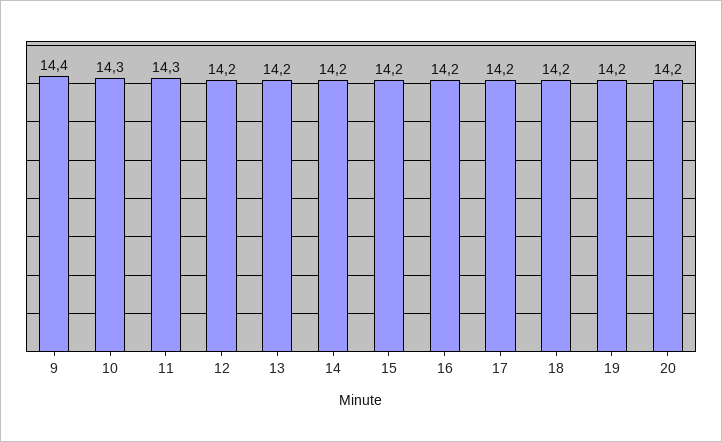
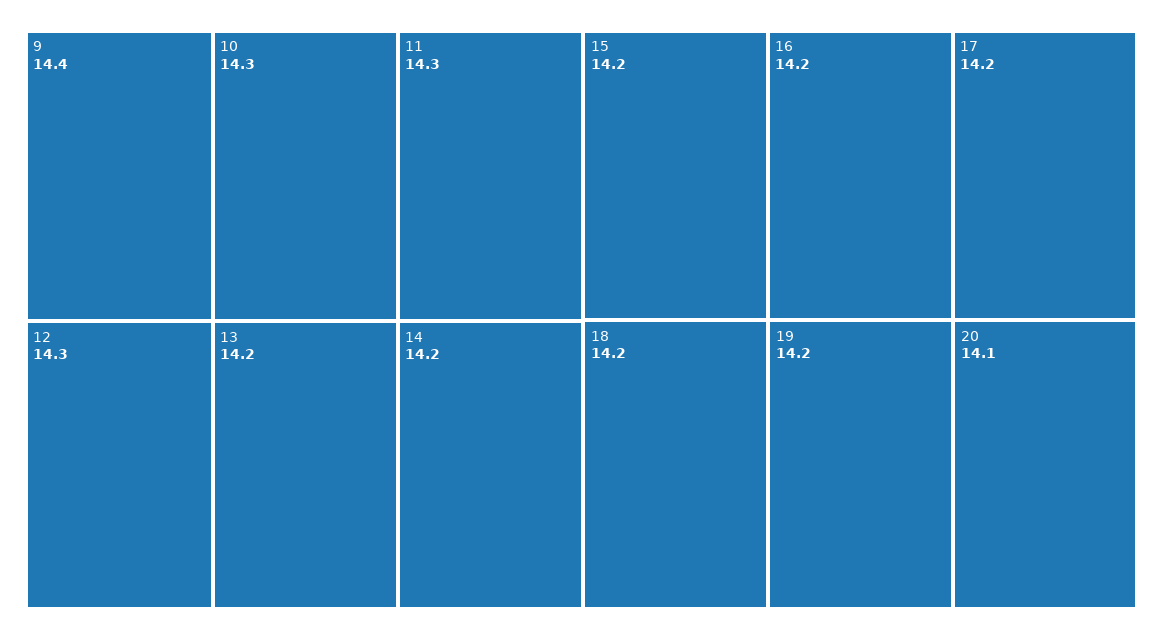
  {
    "9": 14.4,
    "10": 14.3,
    "11": 14.3,
-   "12": 14.2,
+   "12": 14.3,
    "13": 14.2,
    "14": 14.2,
    "15": 14.2,
    "16": 14.2,
    "17": 14.2,
    "18": 14.2,
    "19": 14.2,
-   "20": 14.2
+   "20": 14.1
  }

